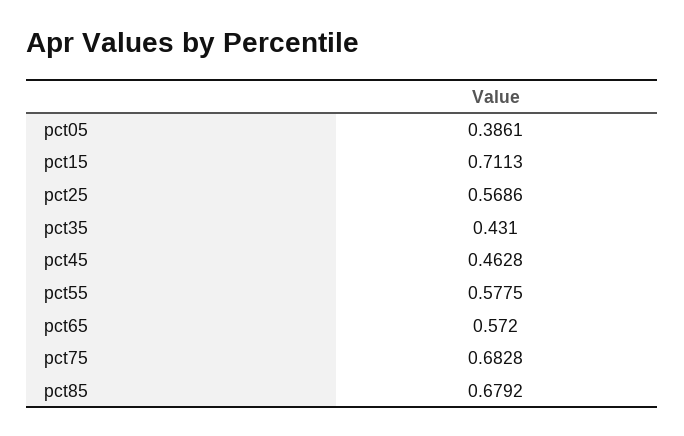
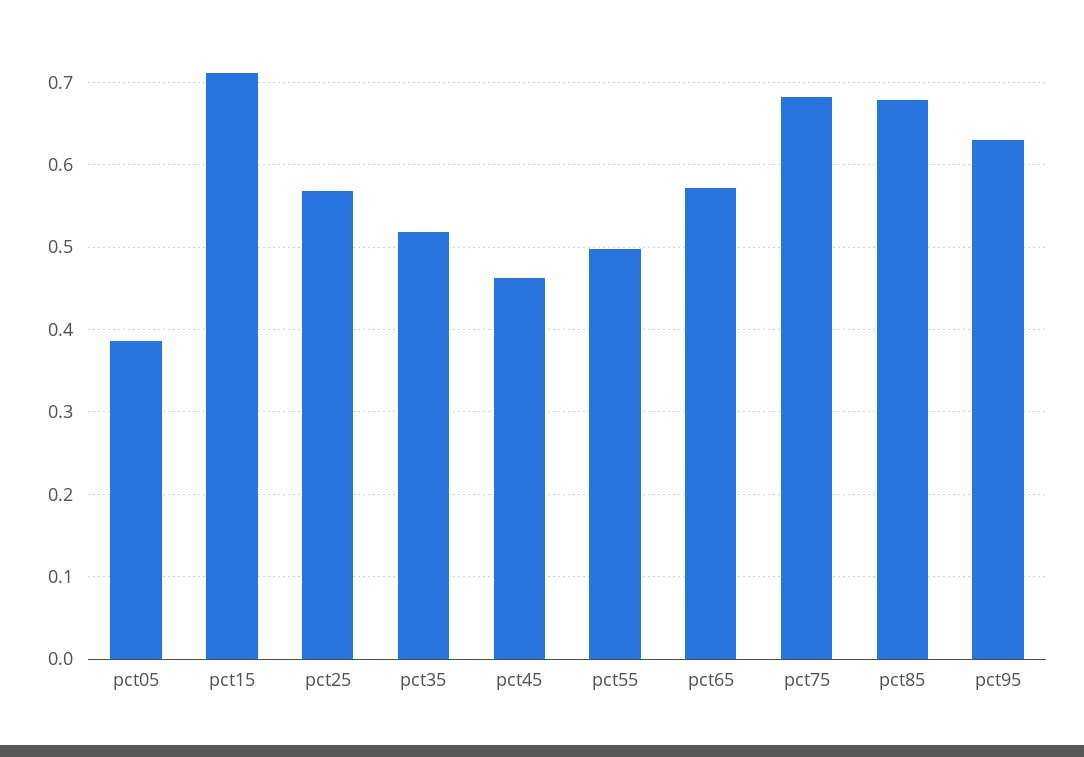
  {
    "pct05": 0.3861,
    "pct15": 0.7113,
    "pct25": 0.5686,
-   "pct35": 0.431,
+   "pct35": 0.52,
    "pct45": 0.4628,
-   "pct55": 0.5775,
+   "pct55": 0.5,
    "pct65": 0.572,
    "pct75": 0.6828,
-   "pct85": 0.6792
+   "pct85": 0.6792,
+   "pct95": 0.63
  }

